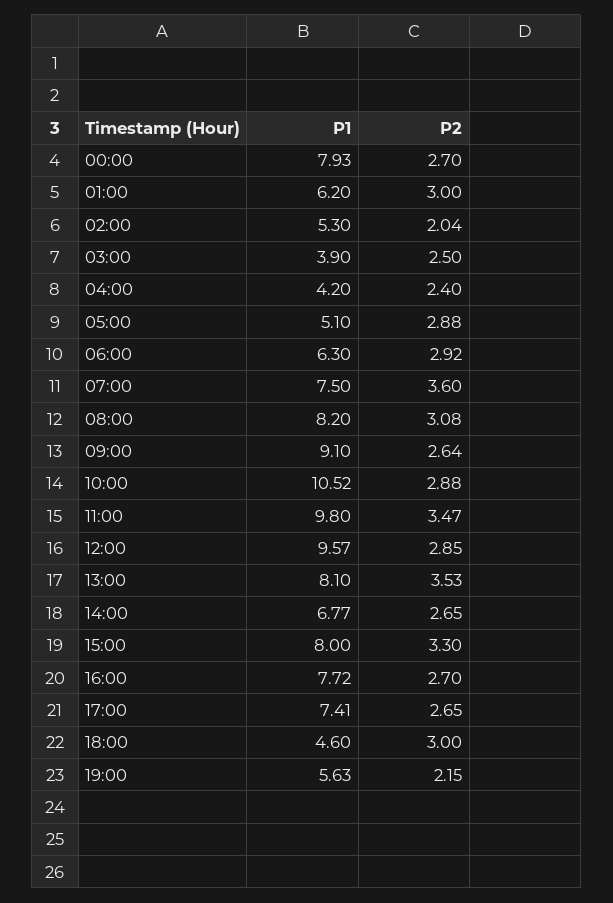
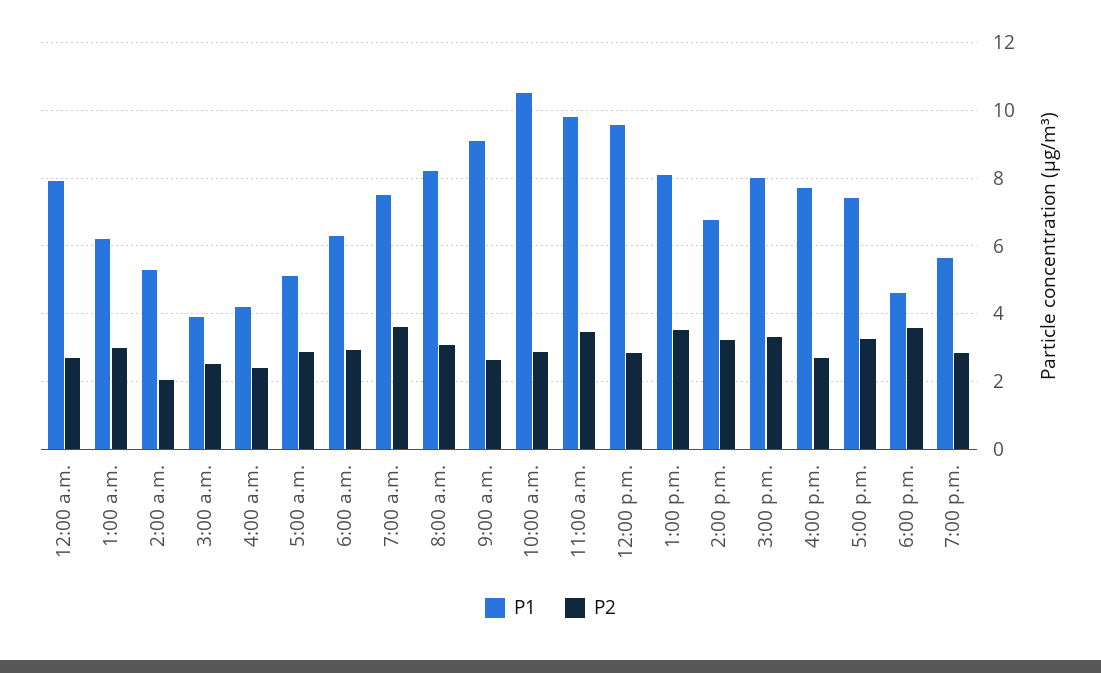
  {
    "P1": {
      "00:00": 7.93,
      "01:00": 6.2,
      "02:00": 5.3,
      "03:00": 3.9,
      "04:00": 4.2,
      "05:00": 5.1,
      "06:00": 6.3,
      "07:00": 7.5,
      "08:00": 8.2,
      "09:00": 9.1,
      "10:00": 10.52,
      "11:00": 9.8,
      "12:00": 9.57,
      "13:00": 8.1,
      "14:00": 6.77,
      "15:00": 8,
      "16:00": 7.72,
      "17:00": 7.41,
      "18:00": 4.6,
      "19:00": 5.63
    },
    "P2": {
      "00:00": 2.7,
      "01:00": 3,
      "02:00": 2.04,
      "03:00": 2.5,
      "04:00": 2.4,
      "05:00": 2.88,
      "06:00": 2.92,
      "07:00": 3.6,
      "08:00": 3.08,
      "09:00": 2.64,
      "10:00": 2.88,
      "11:00": 3.47,
      "12:00": 2.85,
      "13:00": 3.53,
-     "14:00": 2.65,
+     "14:00": 3.2,
      "15:00": 3.3,
      "16:00": 2.7,
-     "17:00": 2.65,
+     "17:00": 3.2,
-     "18:00": 3,
+     "18:00": 3.6,
-     "19:00": 2.15
+     "19:00": 2.8
    }
  }

